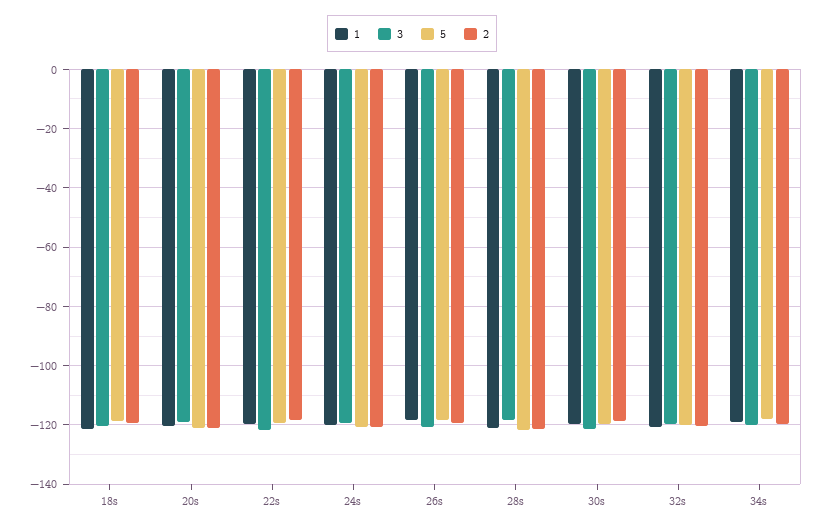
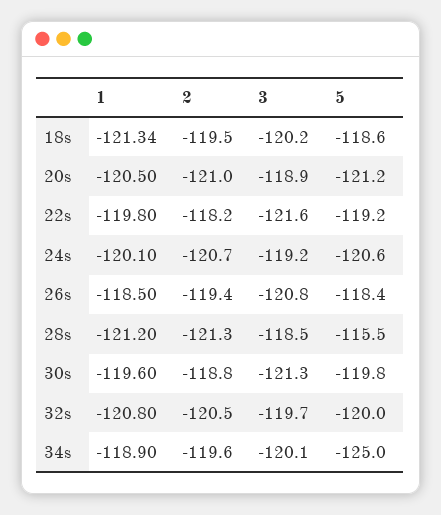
  {
    "1": {
      "18s": -121.34,
      "20s": -120.5,
      "22s": -119.8,
      "24s": -120.1,
      "26s": -118.5,
      "28s": -121.2,
      "30s": -119.6,
      "32s": -120.8,
      "34s": -118.9
    },
    "3": {
      "18s": -120.2,
      "20s": -118.9,
      "22s": -121.6,
      "24s": -119.2,
      "26s": -120.8,
      "28s": -118.5,
      "30s": -121.3,
      "32s": -119.7,
      "34s": -120.1
    },
    "5": {
      "18s": -118.6,
      "20s": -121.2,
      "22s": -119.2,
      "24s": -120.6,
      "26s": -118.4,
-     "28s": -122.5,
+     "28s": -115.5,
      "30s": -119.8,
      "32s": -120,
-     "34s": -117.5
+     "34s": -125
    },
    "2": {
      "18s": -119.5,
      "20s": -121,
      "22s": -118.2,
      "24s": -120.7,
      "26s": -119.4,
      "28s": -121.3,
      "30s": -118.8,
      "32s": -120.5,
      "34s": -119.6
    }
  }

